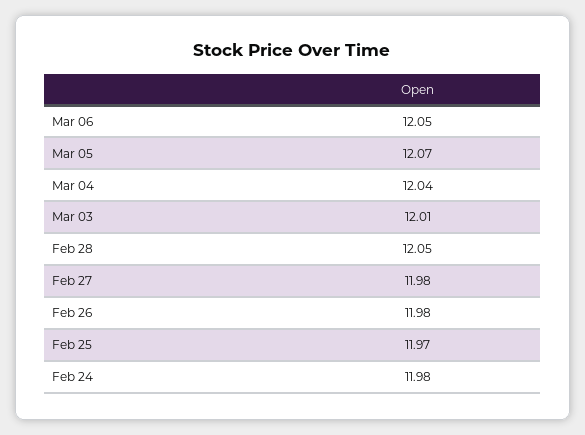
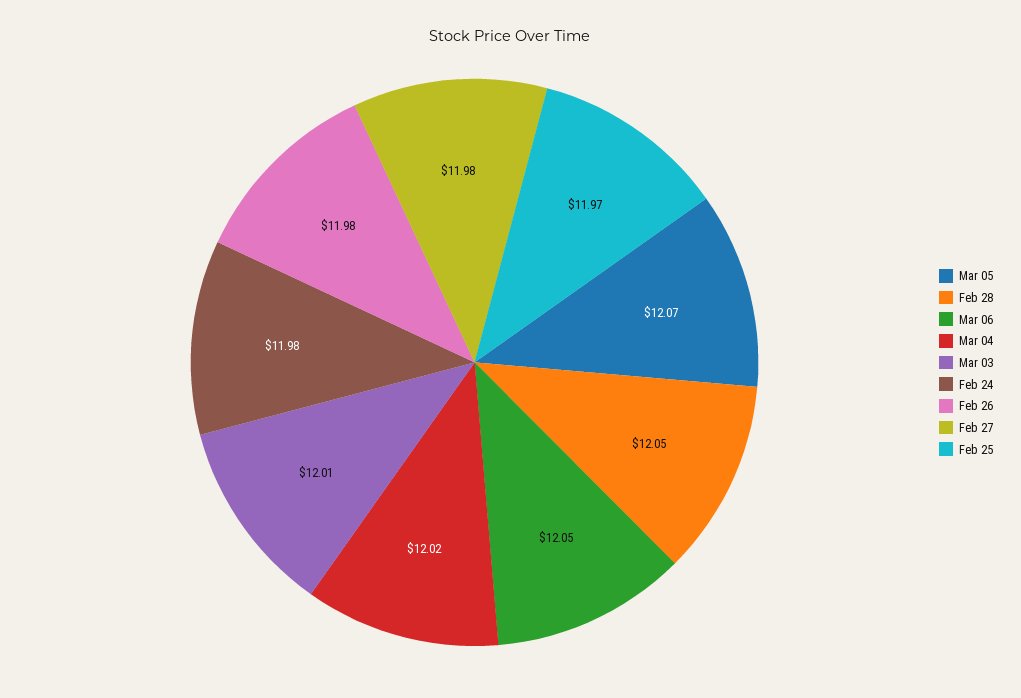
  {
    "Mar 06": 12.05,
    "Mar 05": 12.07,
-   "Mar 04": 12.04,
+   "Mar 04": 12.02,
    "Mar 03": 12.01,
    "Feb 28": 12.05,
    "Feb 27": 11.98,
    "Feb 26": 11.98,
    "Feb 25": 11.97,
    "Feb 24": 11.98
  }

